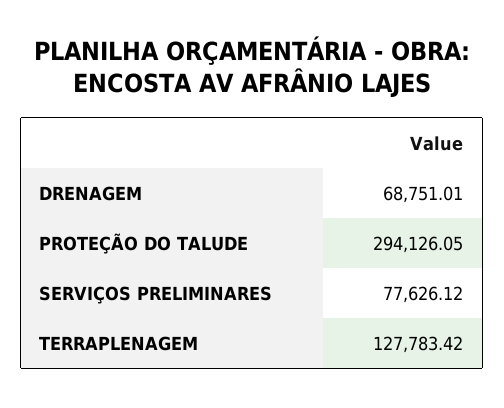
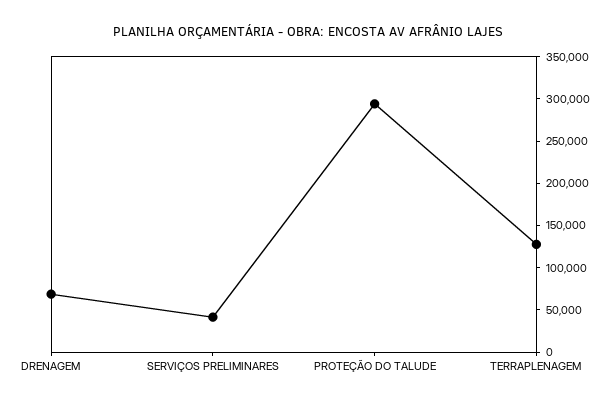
  {
    "DRENAGEM": 68751.01,
    "PROTEÇÃO DO TALUDE": 294126.05,
-   "SERVIÇOS PRELIMINARES": 77626.12,
+   "SERVIÇOS PRELIMINARES": 40000,
    "TERRAPLENAGEM": 127783.42
  }

